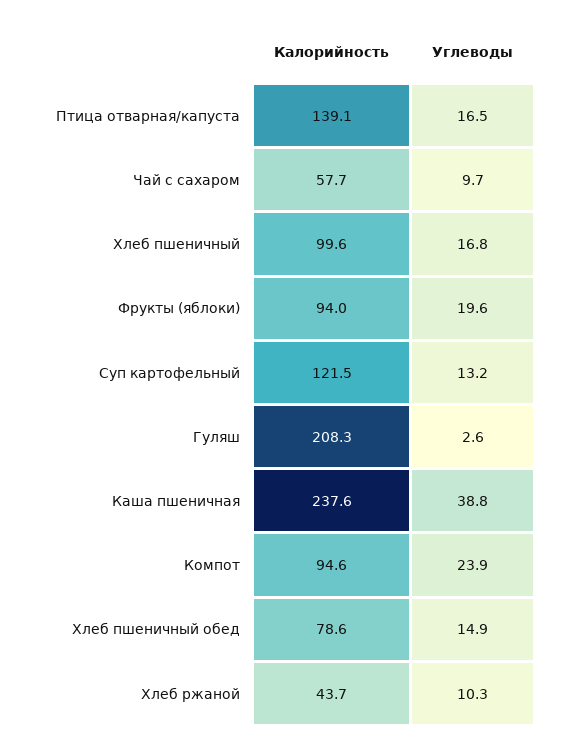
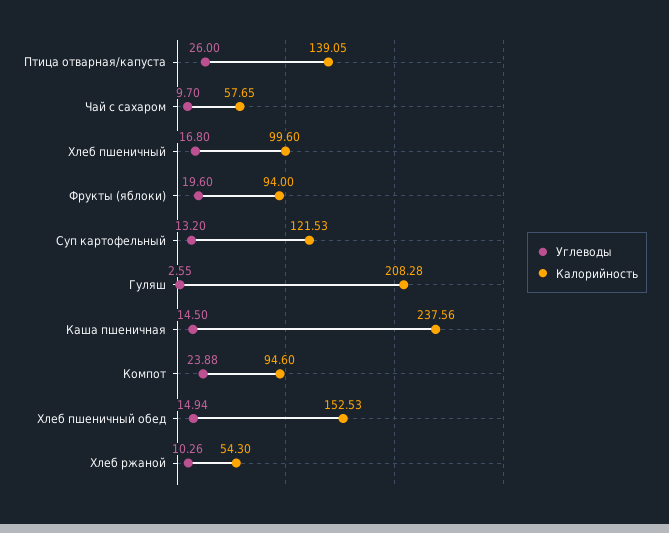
  {
    "Калорийность": {
      "Птица отварная/капуста": 139.05,
      "Чай с сахаром": 57.65,
      "Хлеб пшеничный": 99.6,
      "Фрукты (яблоки)": 94,
      "Суп картофельный": 121.53,
      "Гуляш": 208.28,
      "Каша пшеничная": 237.56,
      "Компот": 94.6,
-     "Хлеб пшеничный обед": 78.6,
+     "Хлеб пшеничный обед": 152.53,
-     "Хлеб ржаной": 43.7
+     "Хлеб ржаной": 54.3
    },
    "Углеводы": {
-     "Птица отварная/капуста": 16.5,
+     "Птица отварная/капуста": 26,
      "Чай с сахаром": 9.7,
      "Хлеб пшеничный": 16.8,
      "Фрукты (яблоки)": 19.6,
      "Суп картофельный": 13.2,
      "Гуляш": 2.55,
-     "Каша пшеничная": 38.8,
+     "Каша пшеничная": 14.5,
      "Компот": 23.88,
      "Хлеб пшеничный обед": 14.94,
      "Хлеб ржаной": 10.26
    }
  }

